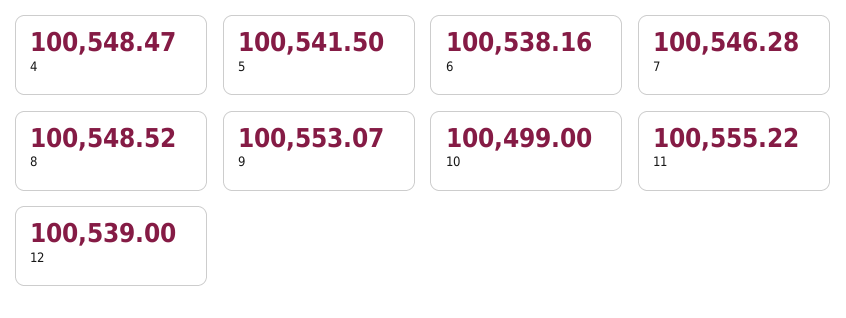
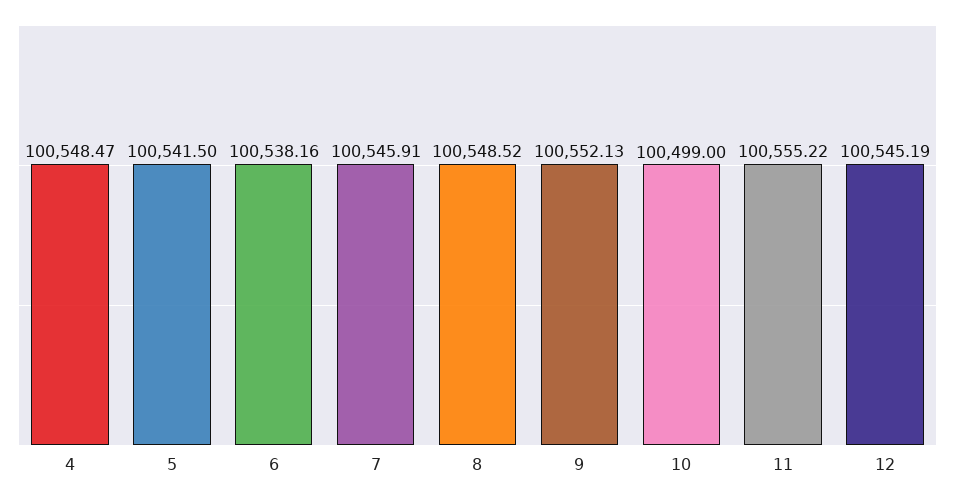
  {
    "4": 100548.47,
    "5": 100541.5,
    "6": 100538.16,
-   "7": 100546.28,
+   "7": 100545.91,
    "8": 100548.52,
-   "9": 100553.07,
+   "9": 100552.13,
    "10": 100499,
    "11": 100555.22,
-   "12": 100539
+   "12": 100545.19
  }

